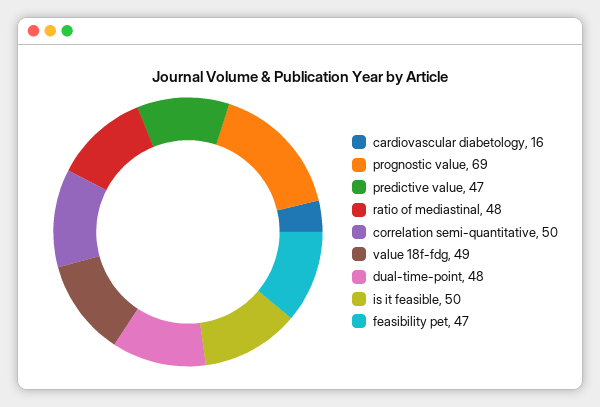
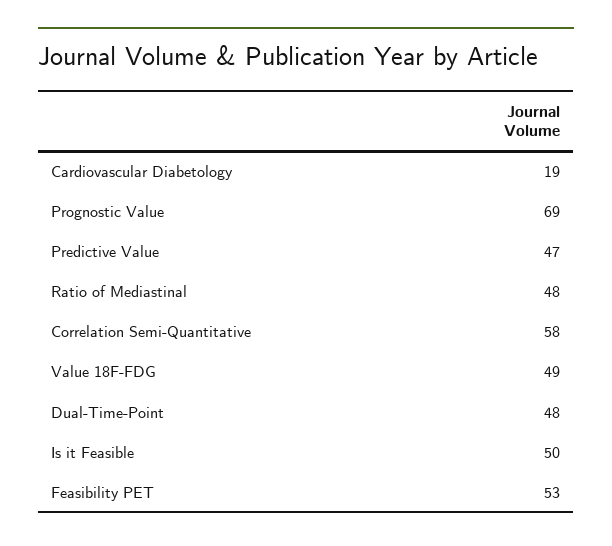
  {
-   "cardiovascular diabetology": 16,
+   "cardiovascular diabetology": 19,
    "prognostic value": 69,
    "predictive value": 47,
    "ratio of mediastinal": 48,
-   "correlation semi-quantitative": 50,
+   "correlation semi-quantitative": 58,
    "value 18f-fdg": 49,
    "dual-time-point": 48,
    "is it feasible": 50,
-   "feasibility pet": 47
+   "feasibility pet": 53
  }

